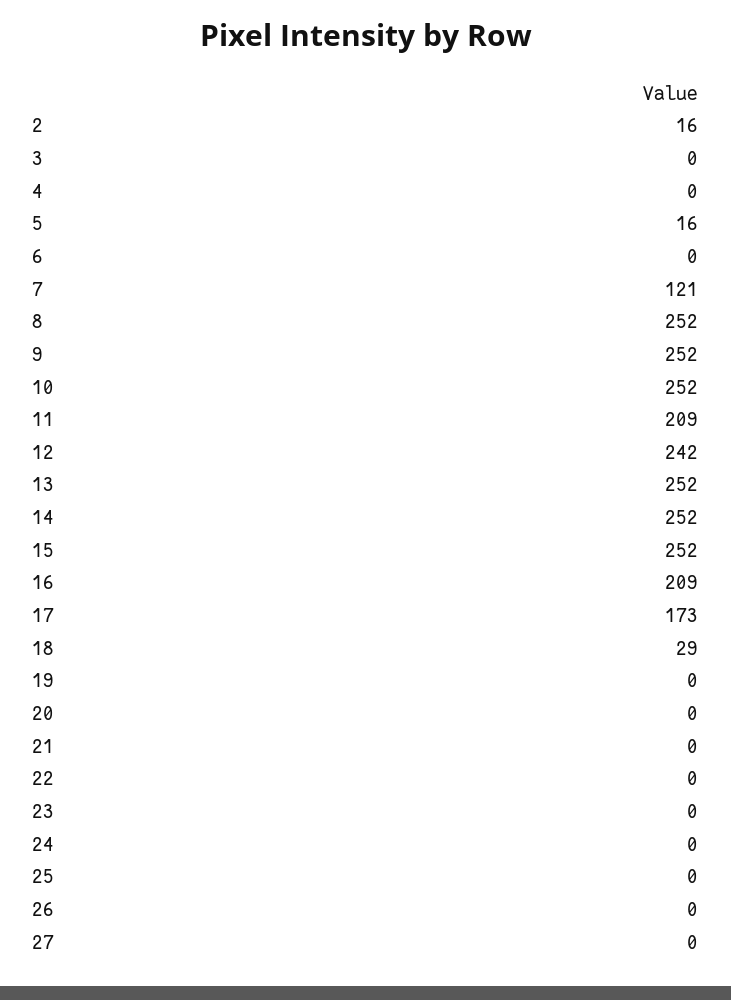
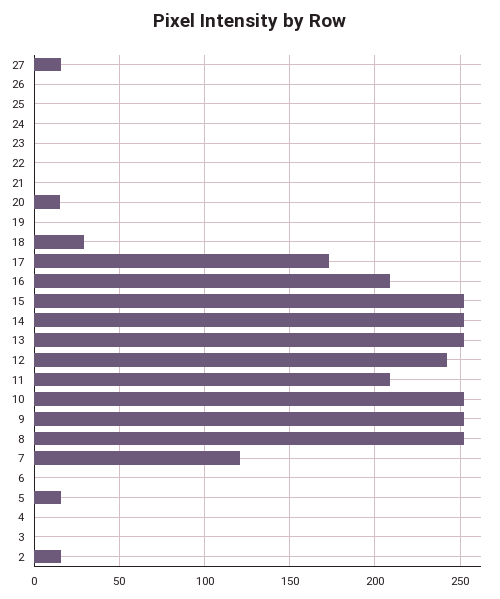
  {
    "2": 16,
    "3": 0,
    "4": 0,
    "5": 16,
    "6": 0,
    "7": 121,
    "8": 252,
    "9": 252,
    "10": 252,
    "11": 209,
    "12": 242,
    "13": 252,
    "14": 252,
    "15": 252,
    "16": 209,
    "17": 173,
    "18": 29,
    "19": 0,
-   "20": 0,
+   "20": 15,
    "21": 0,
    "22": 0,
    "23": 0,
    "24": 0,
    "25": 0,
    "26": 0,
-   "27": 0
+   "27": 15
  }

